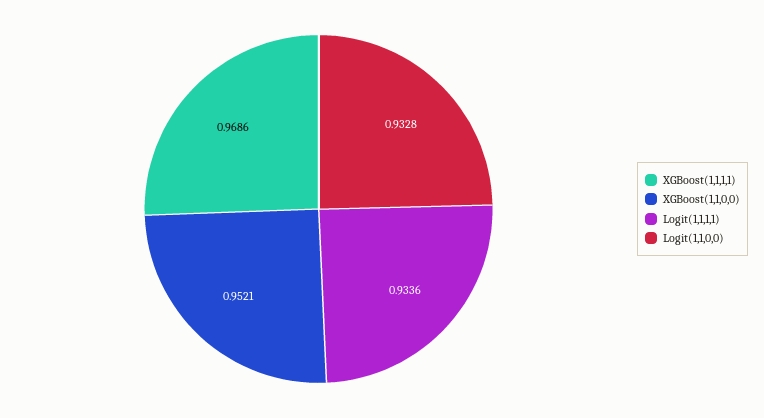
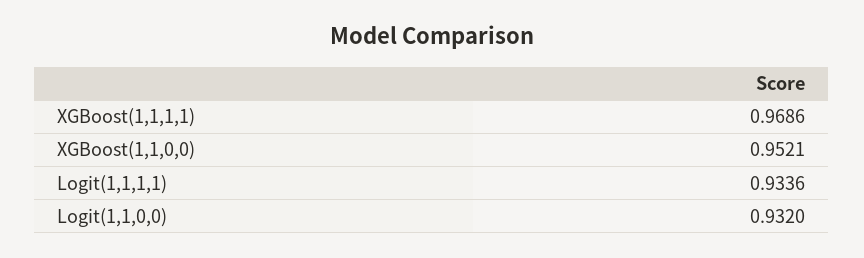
  {
    "XGBoost(1,1,1,1)": 0.9686,
    "XGBoost(1,1,0,0)": 0.9521,
    "Logit(1,1,1,1)": 0.9336,
-   "Logit(1,1,0,0)": 0.9328
+   "Logit(1,1,0,0)": 0.932
  }

